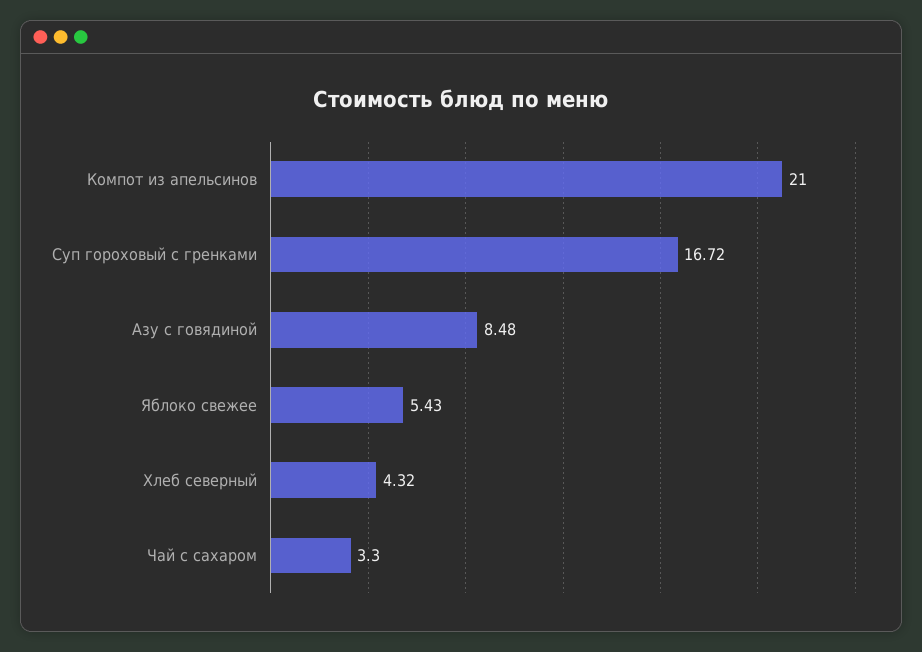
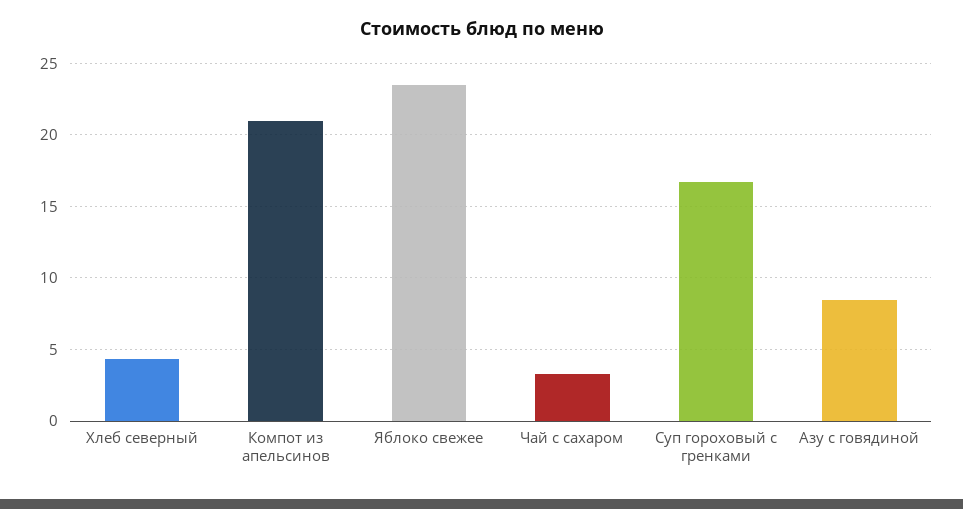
  {
    "Компот из апельсинов": 21,
    "Суп гороховый с гренками": 16.72,
    "Азу с говядиной": 8.48,
-   "Яблоко свежее": 5.43,
+   "Яблоко свежее": 23.5,
    "Хлеб северный": 4.32,
    "Чай с сахаром": 3.3
  }

